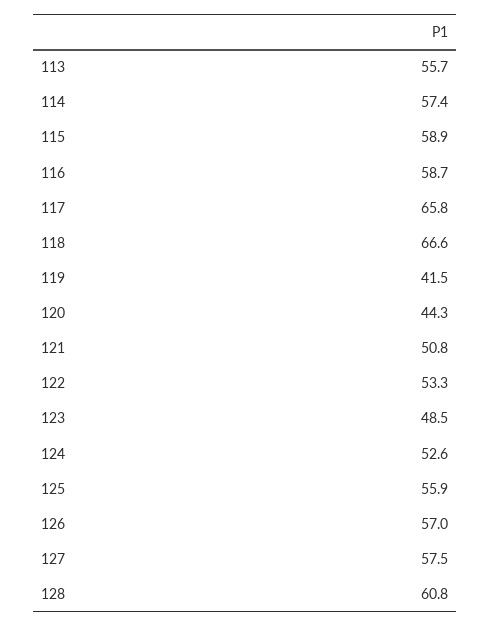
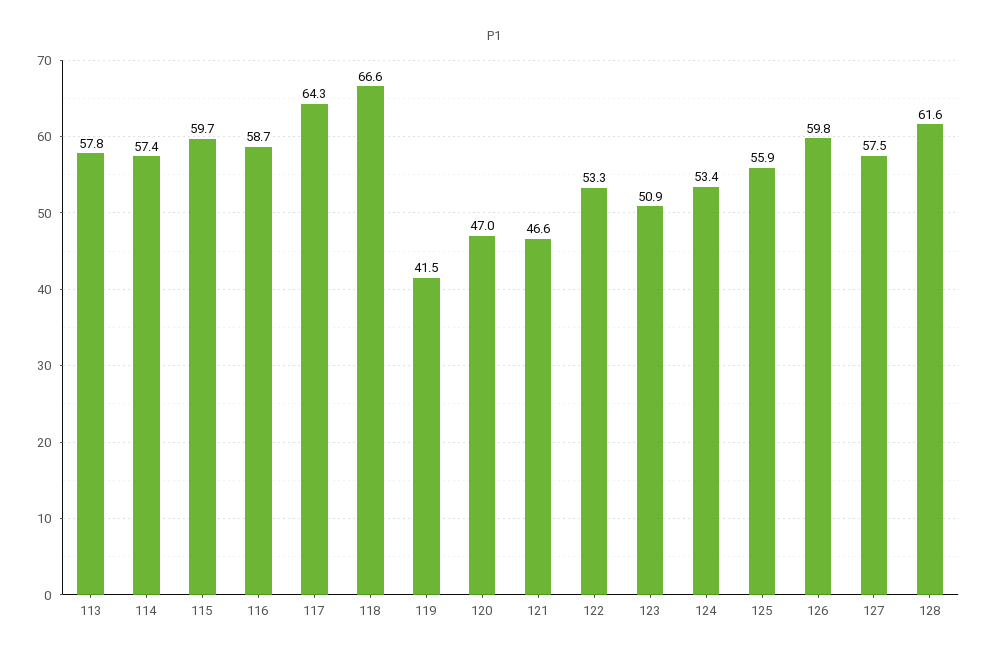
  {
-   "113": 55.7,
+   "113": 57.8,
    "114": 57.4,
-   "115": 58.9,
+   "115": 59.7,
    "116": 58.7,
-   "117": 65.8,
+   "117": 64.3,
    "118": 66.6,
    "119": 41.5,
-   "120": 44.3,
+   "120": 47,
-   "121": 50.8,
+   "121": 46.6,
    "122": 53.3,
-   "123": 48.5,
+   "123": 50.9,
-   "124": 52.6,
+   "124": 53.4,
    "125": 55.9,
-   "126": 57,
+   "126": 59.8,
    "127": 57.5,
-   "128": 60.8
+   "128": 61.6
  }

